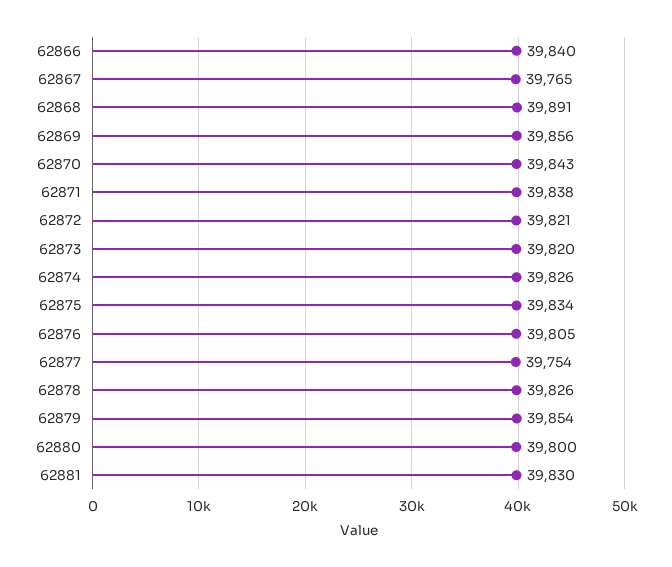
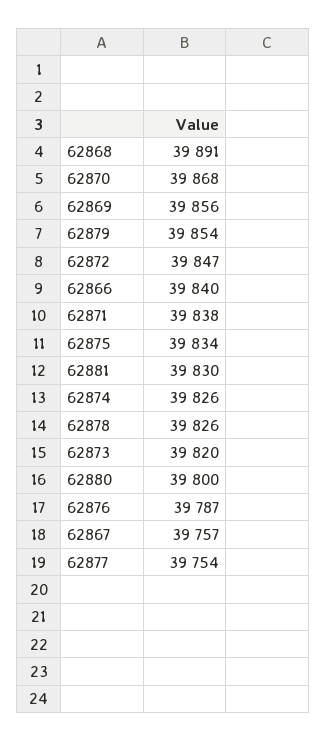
  {
    "62866": 39840,
-   "62867": 39765,
+   "62867": 39757,
    "62868": 39891,
    "62869": 39856,
-   "62870": 39843,
+   "62870": 39868,
    "62871": 39838,
-   "62872": 39821,
+   "62872": 39847,
    "62873": 39820,
    "62874": 39826,
    "62875": 39834,
-   "62876": 39805,
+   "62876": 39787,
    "62877": 39754,
    "62878": 39826,
    "62879": 39854,
    "62880": 39800,
    "62881": 39830
  }

